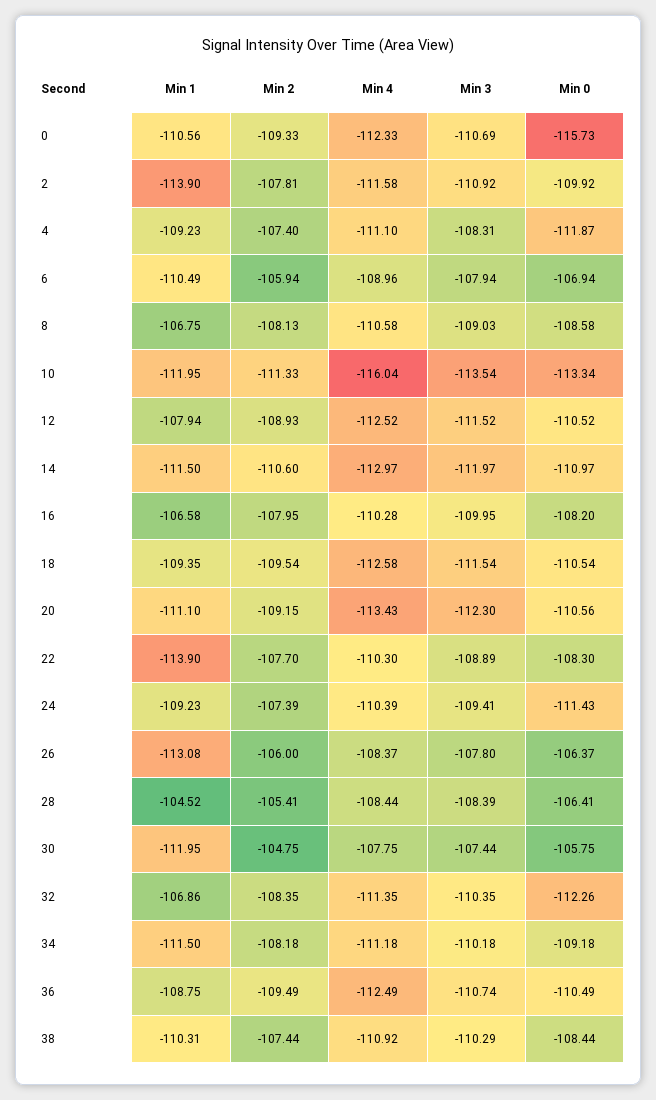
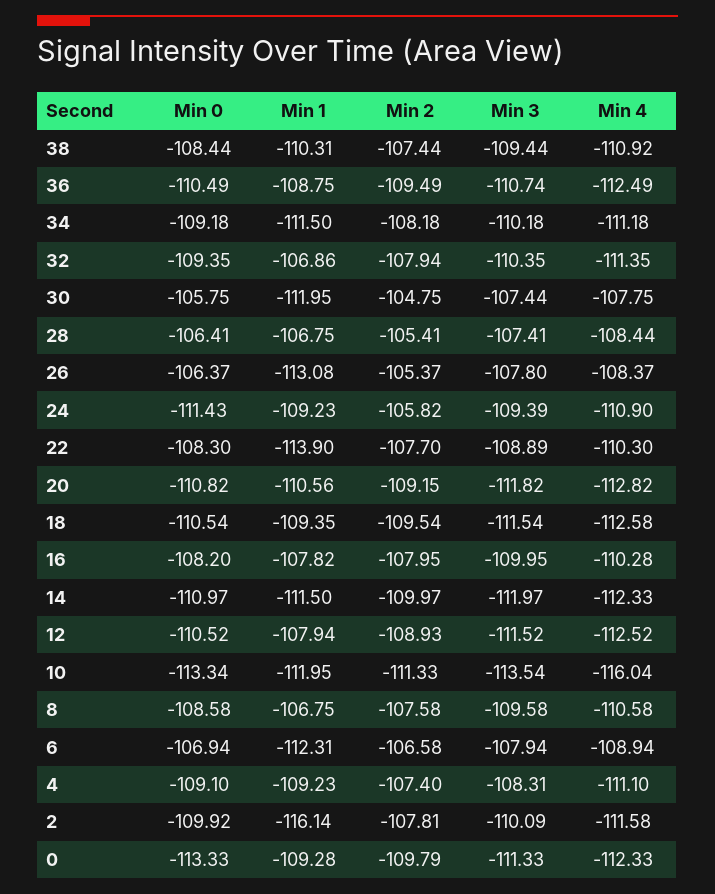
  {
    "Min 1": {
-     "0": -110.56,
+     "0": -109.28,
-     "2": -113.9,
+     "2": -116.14,
      "4": -109.23,
-     "6": -110.49,
+     "6": -112.31,
      "8": -106.75,
      "10": -111.95,
      "12": -107.94,
      "14": -111.5,
-     "16": -106.58,
+     "16": -107.82,
      "18": -109.35,
-     "20": -111.1,
+     "20": -110.56,
      "22": -113.9,
      "24": -109.23,
      "26": -113.08,
-     "28": -104.52,
+     "28": -106.75,
      "30": -111.95,
      "32": -106.86,
      "34": -111.5,
      "36": -108.75,
      "38": -110.31
    },
    "Min 2": {
-     "0": -109.33,
+     "0": -109.79,
      "2": -107.81,
      "4": -107.4,
-     "6": -105.94,
+     "6": -106.58,
-     "8": -108.13,
+     "8": -107.58,
      "10": -111.33,
      "12": -108.93,
-     "14": -110.6,
+     "14": -109.97,
      "16": -107.95,
      "18": -109.54,
      "20": -109.15,
      "22": -107.7,
-     "24": -107.39,
+     "24": -105.82,
-     "26": -106,
+     "26": -105.37,
      "28": -105.41,
      "30": -104.75,
-     "32": -108.35,
+     "32": -107.94,
      "34": -108.18,
      "36": -109.49,
      "38": -107.44
    },
    "Min 4": {
      "0": -112.33,
      "2": -111.58,
      "4": -111.1,
-     "6": -108.96,
+     "6": -108.94,
      "8": -110.58,
      "10": -116.04,
      "12": -112.52,
-     "14": -112.97,
+     "14": -112.33,
      "16": -110.28,
      "18": -112.58,
-     "20": -113.43,
+     "20": -112.82,
      "22": -110.3,
-     "24": -110.39,
+     "24": -110.9,
      "26": -108.37,
      "28": -108.44,
      "30": -107.75,
      "32": -111.35,
      "34": -111.18,
      "36": -112.49,
      "38": -110.92
    },
    "Min 3": {
-     "0": -110.69,
+     "0": -111.33,
-     "2": -110.92,
+     "2": -110.09,
      "4": -108.31,
      "6": -107.94,
-     "8": -109.03,
+     "8": -109.58,
      "10": -113.54,
      "12": -111.52,
      "14": -111.97,
      "16": -109.95,
      "18": -111.54,
-     "20": -112.3,
+     "20": -111.82,
      "22": -108.89,
-     "24": -109.41,
+     "24": -109.39,
      "26": -107.8,
-     "28": -108.39,
+     "28": -107.41,
      "30": -107.44,
      "32": -110.35,
      "34": -110.18,
      "36": -110.74,
-     "38": -110.29
+     "38": -109.44
    },
    "Min 0": {
-     "0": -115.73,
+     "0": -113.33,
      "2": -109.92,
-     "4": -111.87,
+     "4": -109.1,
      "6": -106.94,
      "8": -108.58,
      "10": -113.34,
      "12": -110.52,
      "14": -110.97,
      "16": -108.2,
      "18": -110.54,
-     "20": -110.56,
+     "20": -110.82,
      "22": -108.3,
      "24": -111.43,
      "26": -106.37,
      "28": -106.41,
      "30": -105.75,
-     "32": -112.26,
+     "32": -109.35,
      "34": -109.18,
      "36": -110.49,
      "38": -108.44
    }
  }

